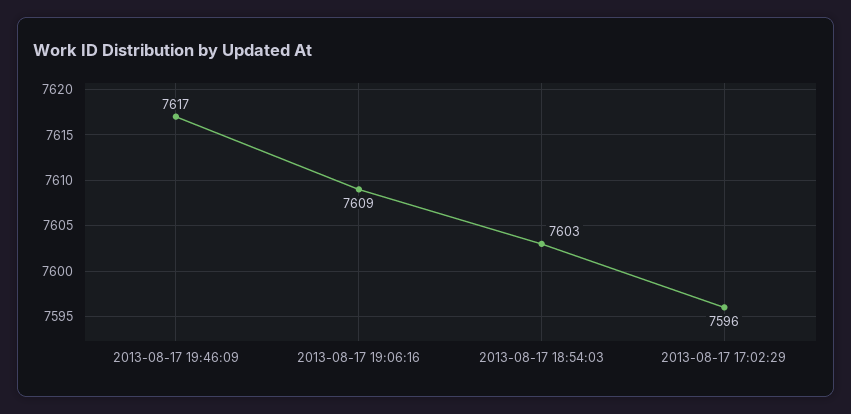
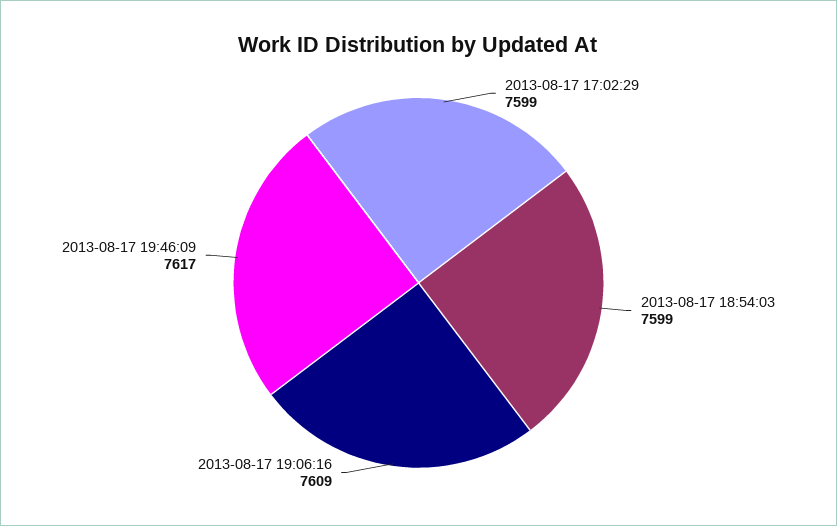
  {
    "2013-08-17 19:46:09": 7617,
    "2013-08-17 19:06:16": 7609,
-   "2013-08-17 18:54:03": 7603,
+   "2013-08-17 18:54:03": 7599,
-   "2013-08-17 17:02:29": 7596
+   "2013-08-17 17:02:29": 7599
  }

